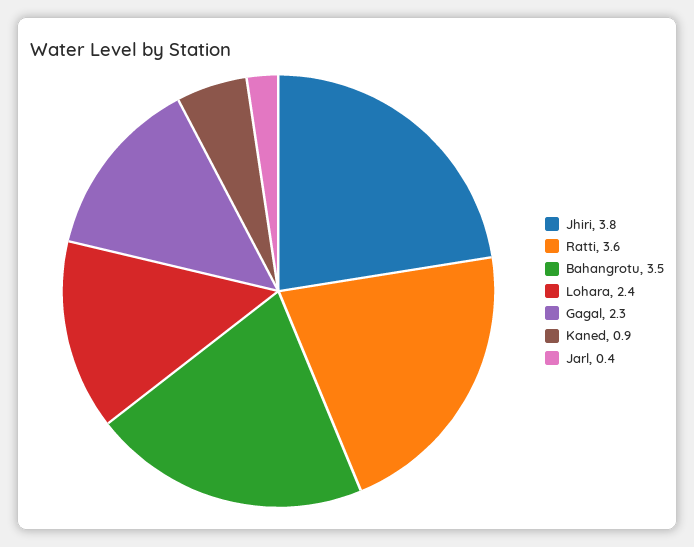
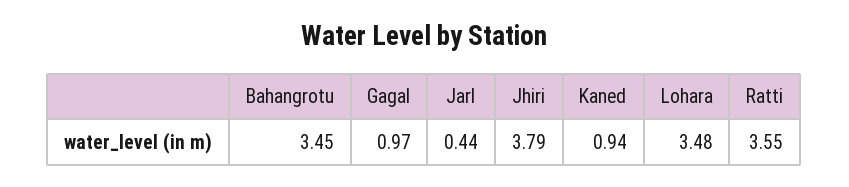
  {
    "Jhiri": 3.79,
    "Ratti": 3.55,
    "Bahangrotu": 3.45,
-   "Lohara": 2.4,
+   "Lohara": 3.48,
-   "Gagal": 2.3,
+   "Gagal": 0.97,
    "Kaned": 0.94,
    "Jarl": 0.44
  }

